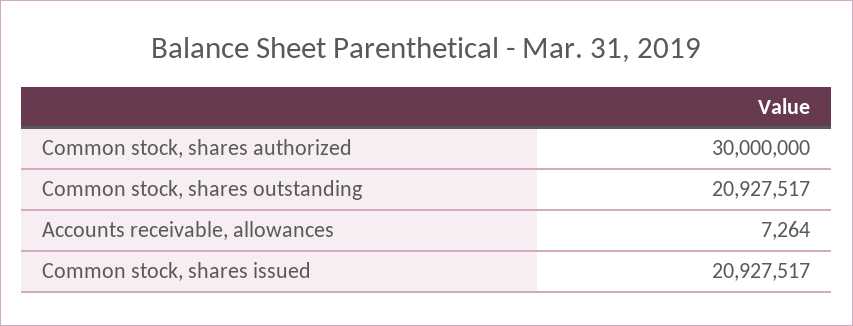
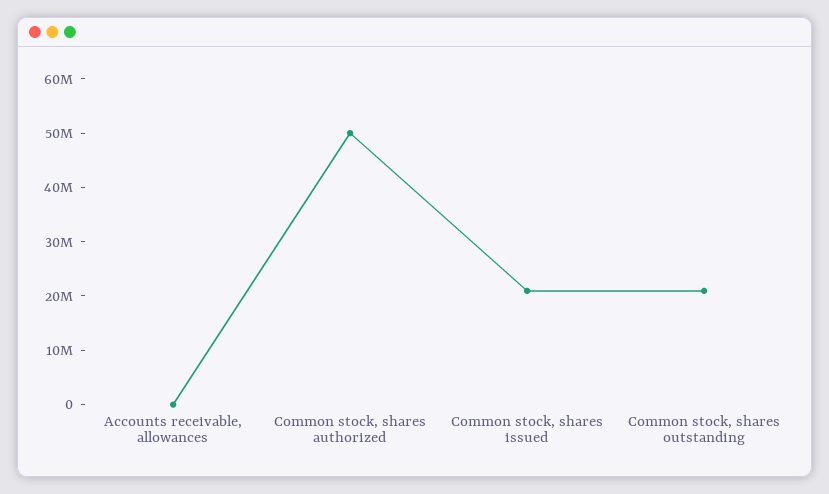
  {
-   "Common stock, shares authorized": 30000000,
+   "Common stock, shares authorized": 50000000,
    "Common stock, shares outstanding": 20927517,
    "Accounts receivable, allowances": 7264,
    "Common stock, shares issued": 20927517
  }

